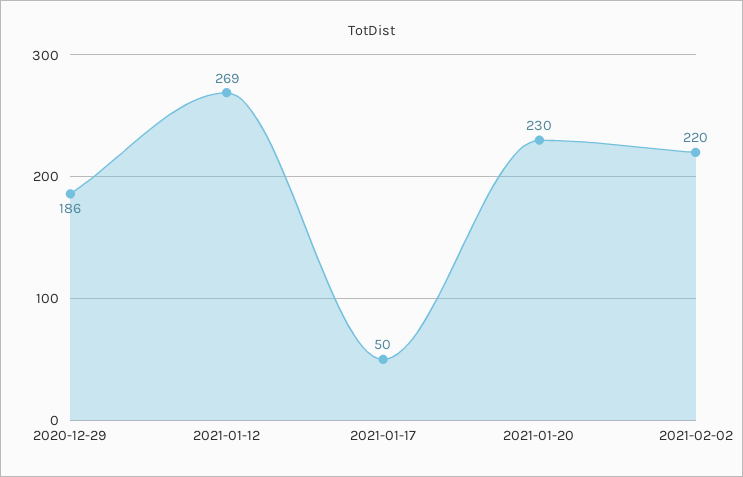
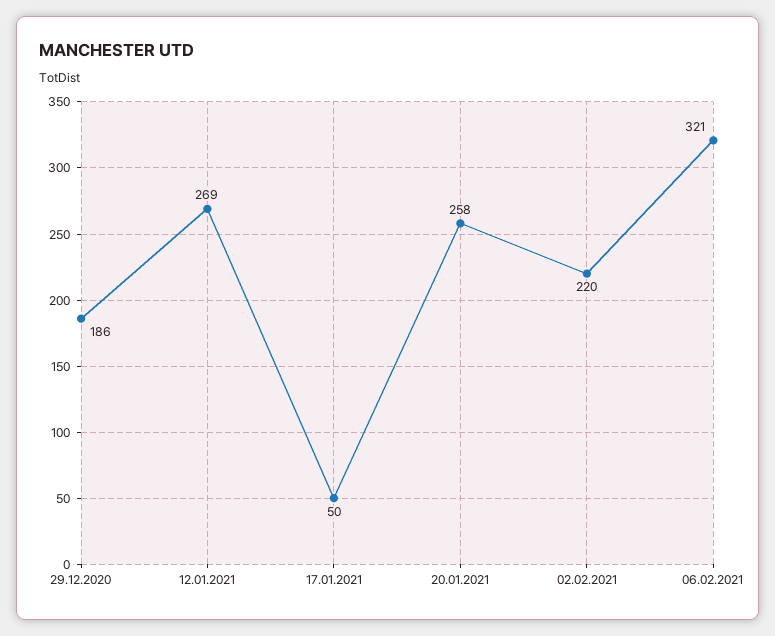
  {
    "2020-12-29": 186,
    "2021-01-12": 269,
    "2021-01-17": 50,
-   "2021-01-20": 230,
+   "2021-01-20": 258,
-   "2021-02-02": 220
+   "2021-02-02": 220,
+   "06.02.2021": 321
  }

